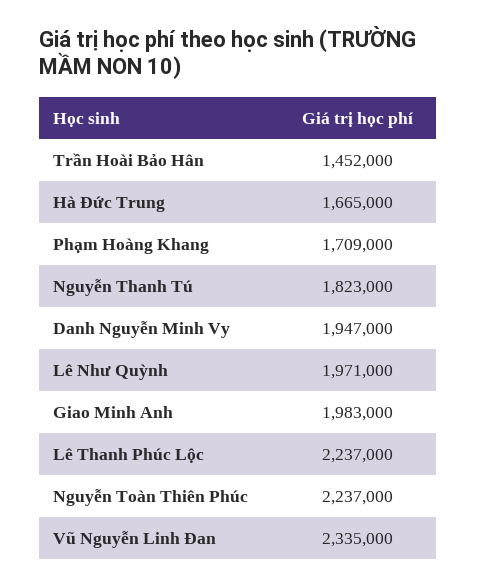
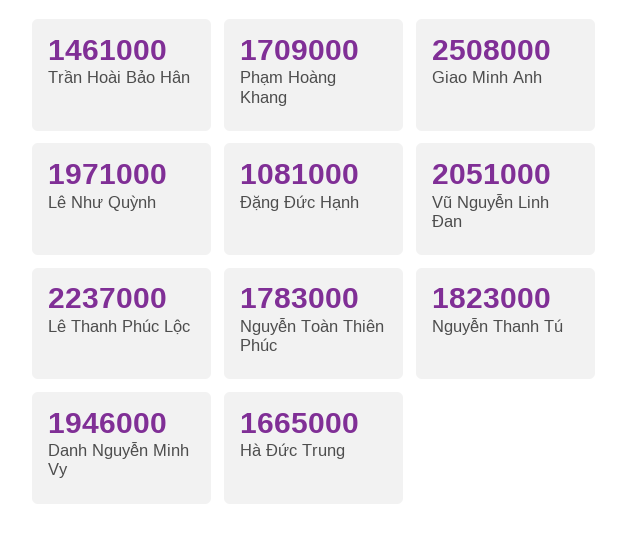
  {
-   "Trần Hoài Bảo Hân": 1452000,
+   "Trần Hoài Bảo Hân": 1461000,
    "Hà Đức Trung": 1665000,
    "Phạm Hoàng Khang": 1709000,
    "Nguyễn Thanh Tú": 1823000,
-   "Danh Nguyễn Minh Vy": 1947000,
+   "Danh Nguyễn Minh Vy": 1946000,
    "Lê Như Quỳnh": 1971000,
-   "Giao Minh Anh": 1983000,
+   "Giao Minh Anh": 2508000,
    "Lê Thanh Phúc Lộc": 2237000,
-   "Nguyễn Toàn Thiên Phúc": 2237000,
+   "Nguyễn Toàn Thiên Phúc": 1783000,
-   "Vũ Nguyễn Linh Đan": 2335000
+   "Vũ Nguyễn Linh Đan": 2051000,
+   "Đặng Đức Hạnh": 1081000
  }

